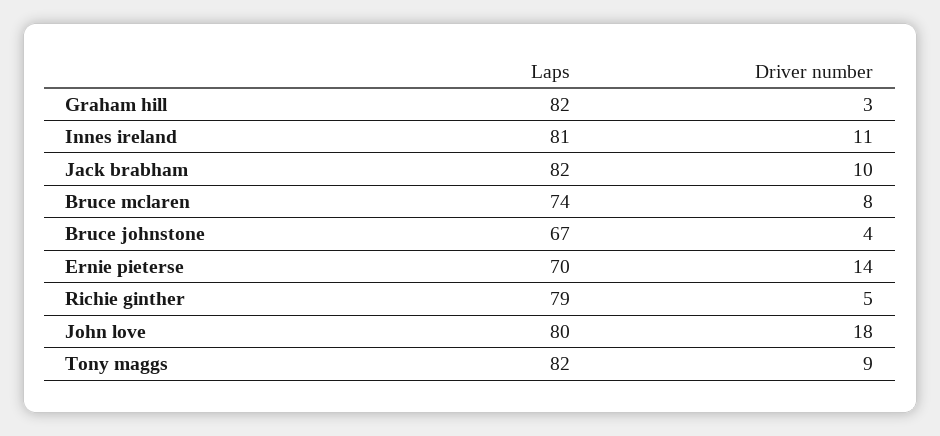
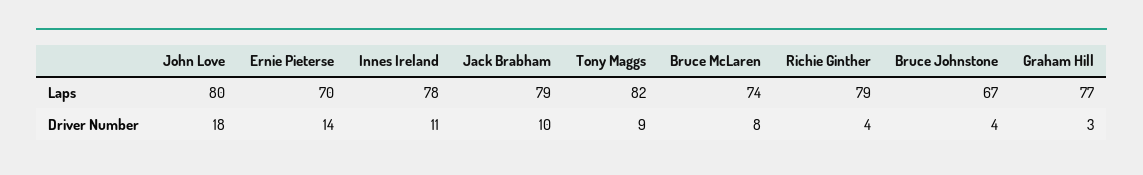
  {
    "Laps": {
-     "Graham hill": 82,
+     "Graham hill": 77,
-     "Innes ireland": 81,
+     "Innes ireland": 78,
-     "Jack brabham": 82,
+     "Jack brabham": 79,
      "Bruce mclaren": 74,
      "Bruce johnstone": 67,
      "Ernie pieterse": 70,
      "Richie ginther": 79,
      "John love": 80,
      "Tony maggs": 82
    },
    "Driver number": {
      "Graham hill": 3,
      "Innes ireland": 11,
      "Jack brabham": 10,
      "Bruce mclaren": 8,
      "Bruce johnstone": 4,
      "Ernie pieterse": 14,
-     "Richie ginther": 5,
+     "Richie ginther": 4,
      "John love": 18,
      "Tony maggs": 9
    }
  }

